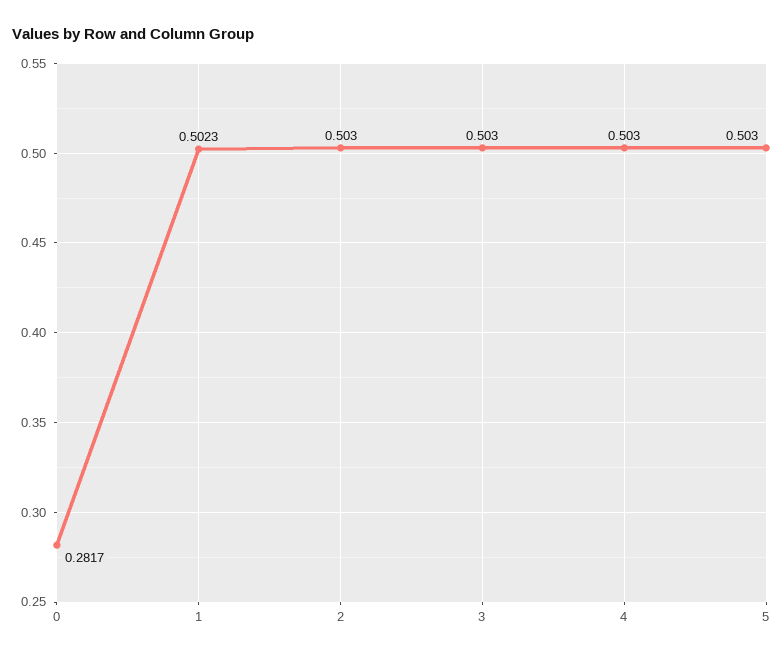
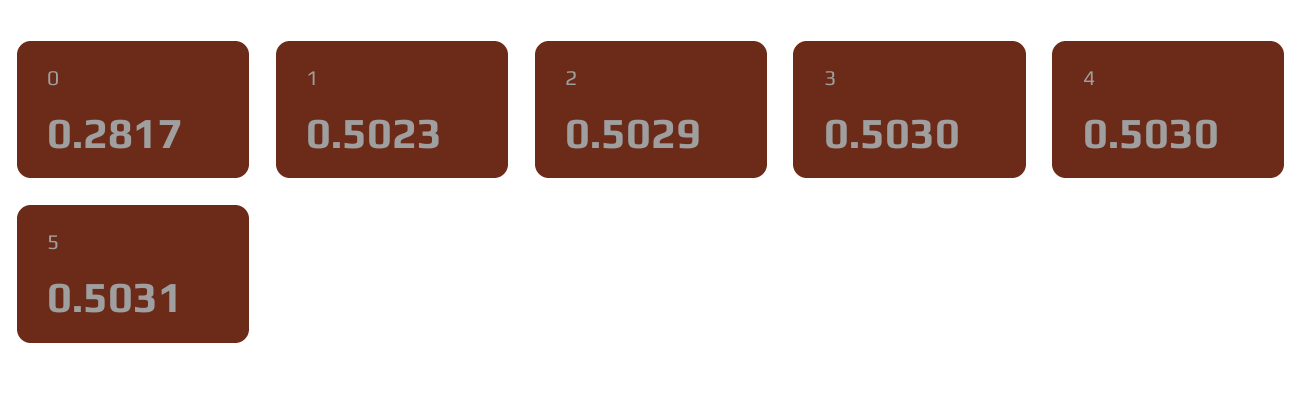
  {
    "0": 0.2817,
    "1": 0.5023,
-   "2": 0.503,
+   "2": 0.5029,
    "3": 0.503,
    "4": 0.503,
-   "5": 0.503
+   "5": 0.5031
  }

